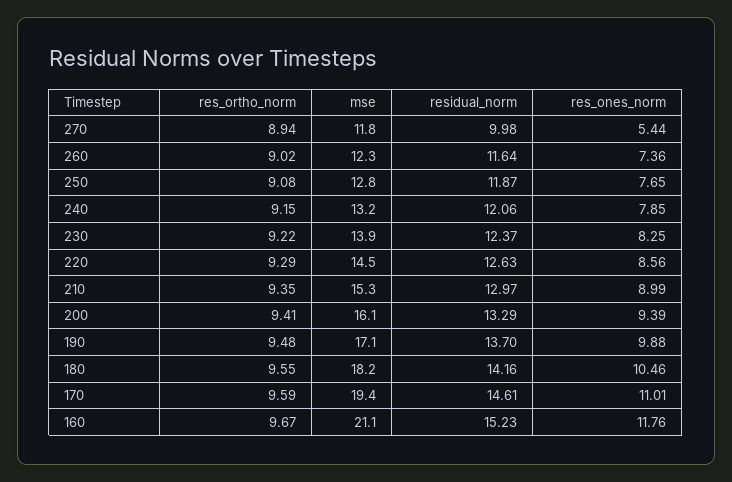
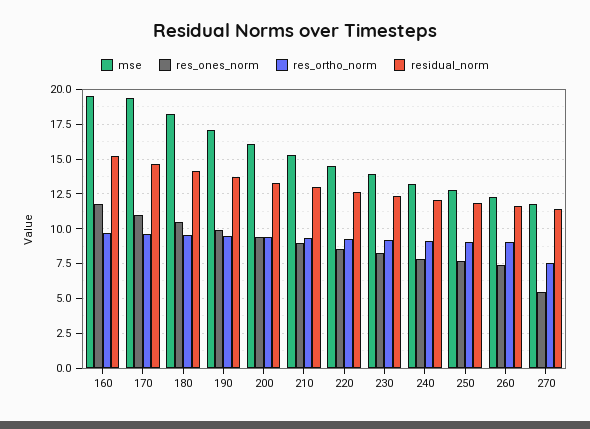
  {
    "res_ortho_norm": {
-     "270": 8.94,
+     "270": 7.5,
      "260": 9.02,
      "250": 9.08,
      "240": 9.15,
      "230": 9.22,
      "220": 9.29,
      "210": 9.35,
      "200": 9.41,
      "190": 9.48,
      "180": 9.55,
      "170": 9.59,
      "160": 9.67
    },
    "mse": {
      "270": 11.8,
      "260": 12.3,
      "250": 12.8,
      "240": 13.2,
      "230": 13.9,
      "220": 14.5,
      "210": 15.3,
      "200": 16.1,
      "190": 17.1,
      "180": 18.2,
      "170": 19.4,
-     "160": 21.1
+     "160": 19.5
    },
    "residual_norm": {
-     "270": 9.98,
+     "270": 11.5,
      "260": 11.64,
      "250": 11.87,
      "240": 12.06,
      "230": 12.37,
      "220": 12.63,
      "210": 12.97,
      "200": 13.29,
      "190": 13.7,
      "180": 14.16,
      "170": 14.61,
      "160": 15.23
    },
    "res_ones_norm": {
      "270": 5.44,
      "260": 7.36,
      "250": 7.65,
      "240": 7.85,
      "230": 8.25,
      "220": 8.56,
      "210": 8.99,
      "200": 9.39,
      "190": 9.88,
      "180": 10.46,
      "170": 11.01,
      "160": 11.76
    }
  }

